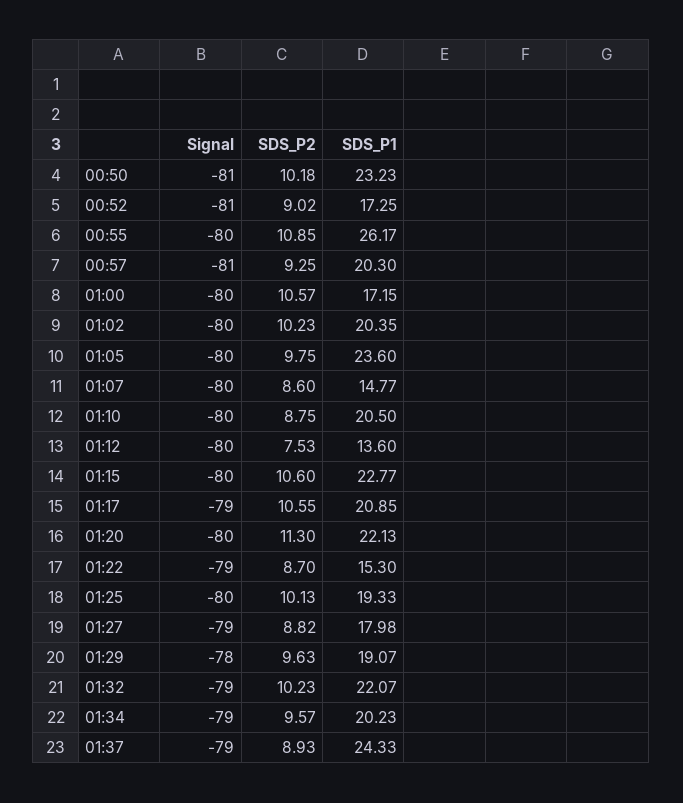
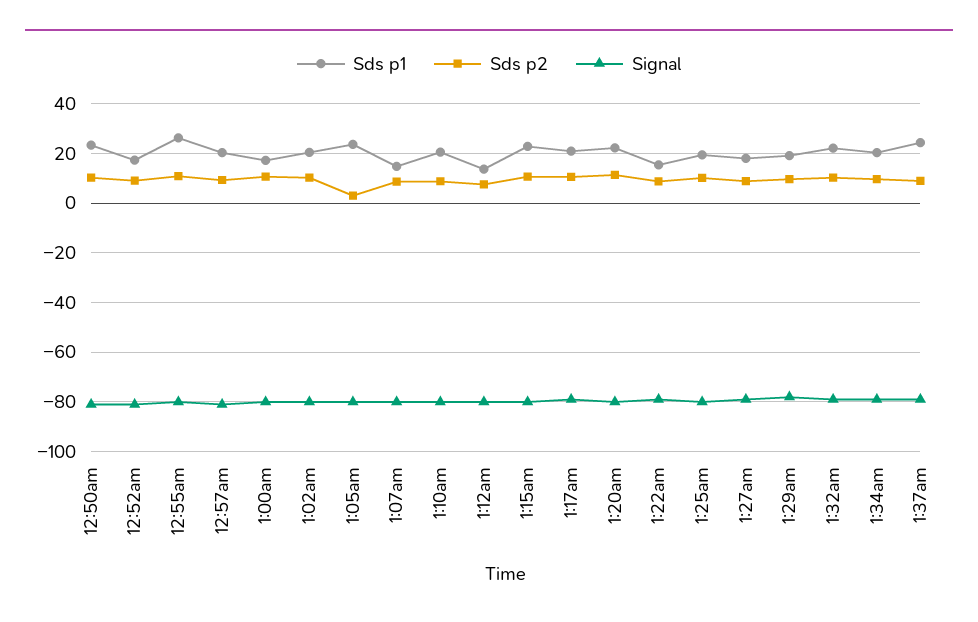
  {
    "Signal": {
      "00:50": -81,
      "00:52": -81,
      "00:55": -80,
      "00:57": -81,
      "01:00": -80,
      "01:02": -80,
      "01:05": -80,
      "01:07": -80,
      "01:10": -80,
      "01:12": -80,
      "01:15": -80,
      "01:17": -79,
      "01:20": -80,
      "01:22": -79,
      "01:25": -80,
      "01:27": -79,
      "01:29": -78,
      "01:32": -79,
      "01:34": -79,
      "01:37": -79
    },
    "SDS_P2": {
      "00:50": 10.18,
      "00:52": 9.02,
      "00:55": 10.85,
      "00:57": 9.25,
      "01:00": 10.57,
      "01:02": 10.23,
-     "01:05": 9.75,
+     "01:05": 2.5,
      "01:07": 8.6,
      "01:10": 8.75,
      "01:12": 7.53,
      "01:15": 10.6,
      "01:17": 10.55,
      "01:20": 11.3,
      "01:22": 8.7,
      "01:25": 10.13,
      "01:27": 8.82,
      "01:29": 9.63,
      "01:32": 10.23,
      "01:34": 9.57,
      "01:37": 8.93
    },
    "SDS_P1": {
      "00:50": 23.23,
      "00:52": 17.25,
      "00:55": 26.17,
      "00:57": 20.3,
      "01:00": 17.15,
      "01:02": 20.35,
      "01:05": 23.6,
      "01:07": 14.77,
      "01:10": 20.5,
      "01:12": 13.6,
      "01:15": 22.77,
      "01:17": 20.85,
      "01:20": 22.13,
      "01:22": 15.3,
      "01:25": 19.33,
      "01:27": 17.98,
      "01:29": 19.07,
      "01:32": 22.07,
      "01:34": 20.23,
      "01:37": 24.33
    }
  }

